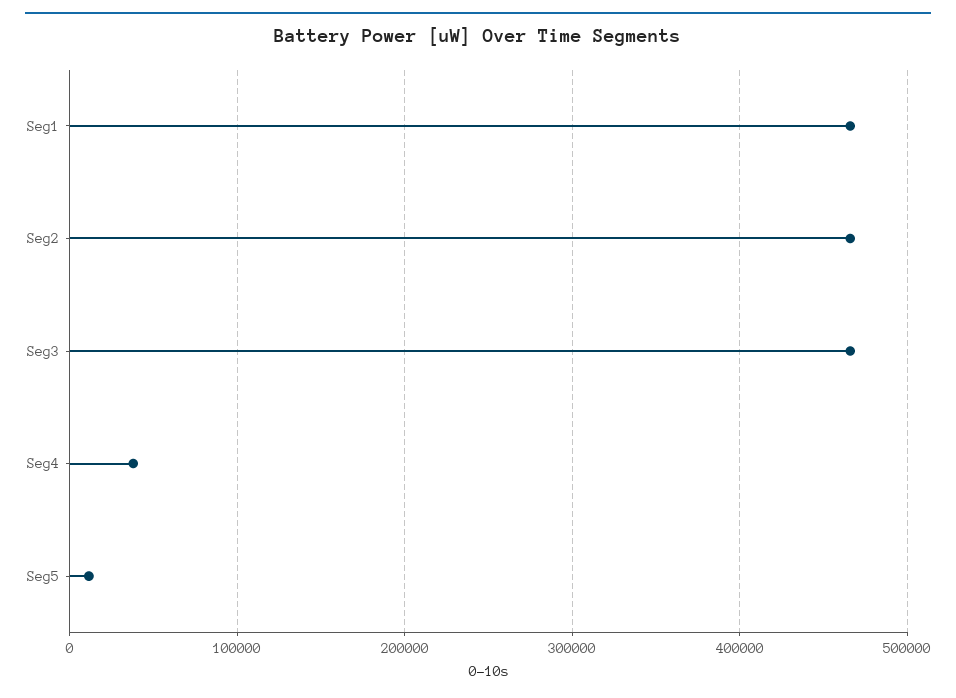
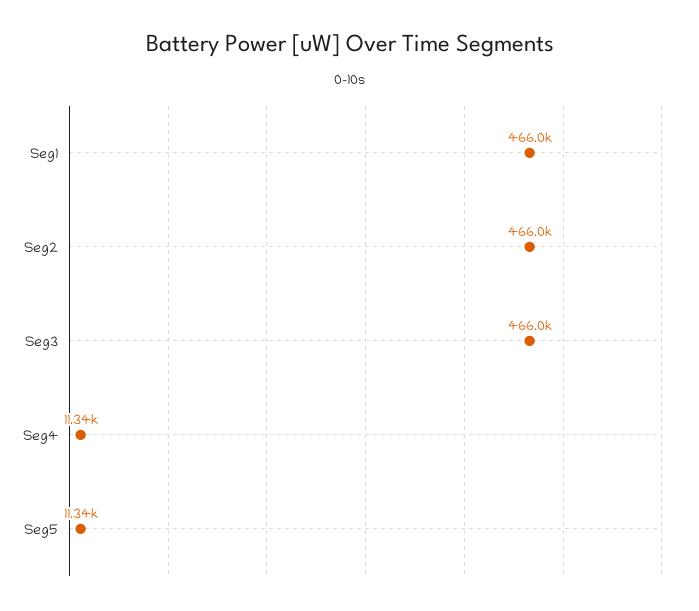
  {
    "Seg1": 466000,
    "Seg2": 466000,
    "Seg3": 466000,
-   "Seg4": 40000,
+   "Seg4": 11340,
    "Seg5": 11340
  }

